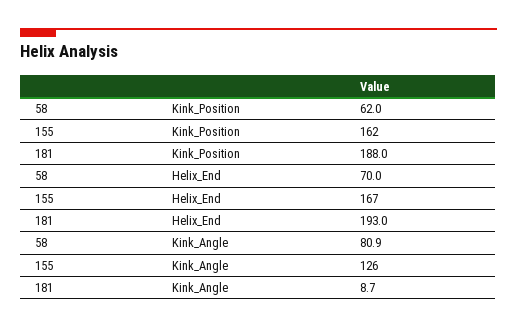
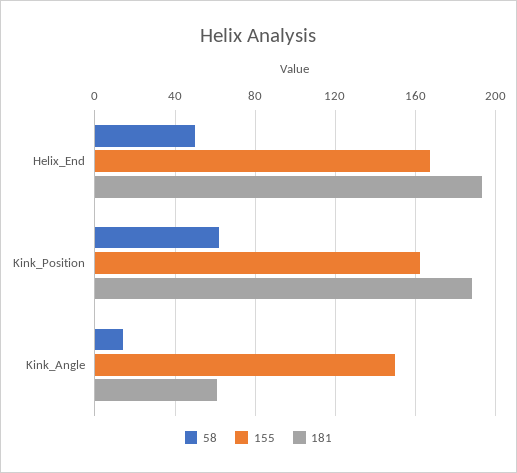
  {
    "58": {
      "Kink_Position": 62,
-     "Helix_End": 70,
+     "Helix_End": 50,
-     "Kink_Angle": 80.9
+     "Kink_Angle": 15
    },
    "155": {
      "Kink_Position": 162,
      "Helix_End": 167,
-     "Kink_Angle": 126
+     "Kink_Angle": 150
    },
    "181": {
      "Kink_Position": 188,
      "Helix_End": 193,
-     "Kink_Angle": 8.7
+     "Kink_Angle": 60
    }
  }

